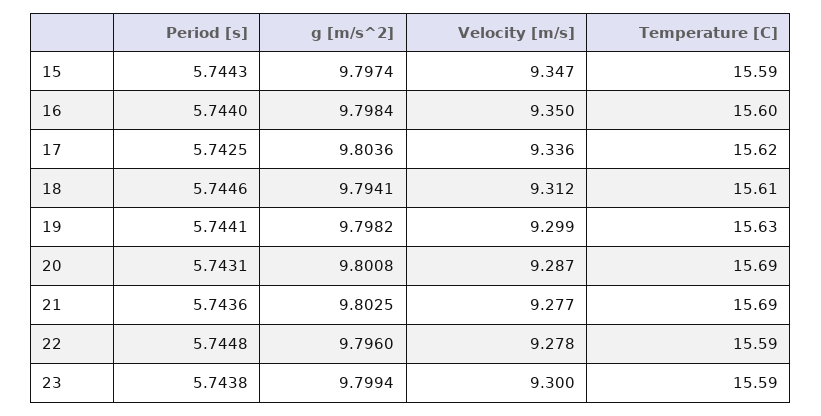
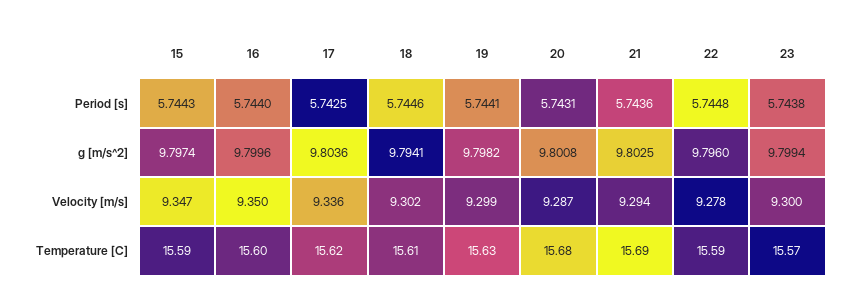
  {
    "Period [s]": {
      "15": 5.7443,
      "16": 5.744,
      "17": 5.7425,
      "18": 5.7446,
      "19": 5.7441,
      "20": 5.7431,
      "21": 5.7436,
      "22": 5.7448,
      "23": 5.7438
    },
    "g [m/s^2]": {
      "15": 9.7974,
-     "16": 9.7984,
+     "16": 9.7996,
      "17": 9.8036,
      "18": 9.7941,
      "19": 9.7982,
      "20": 9.8008,
      "21": 9.8025,
      "22": 9.796,
      "23": 9.7994
    },
    "Velocity [m/s]": {
      "15": 9.347,
      "16": 9.35,
      "17": 9.336,
-     "18": 9.312,
+     "18": 9.302,
      "19": 9.299,
      "20": 9.287,
-     "21": 9.277,
+     "21": 9.294,
      "22": 9.278,
      "23": 9.3
    },
    "Temperature [C]": {
      "15": 15.59,
      "16": 15.6,
      "17": 15.62,
      "18": 15.61,
      "19": 15.63,
-     "20": 15.69,
+     "20": 15.68,
      "21": 15.69,
      "22": 15.59,
-     "23": 15.59
+     "23": 15.57
    }
  }

